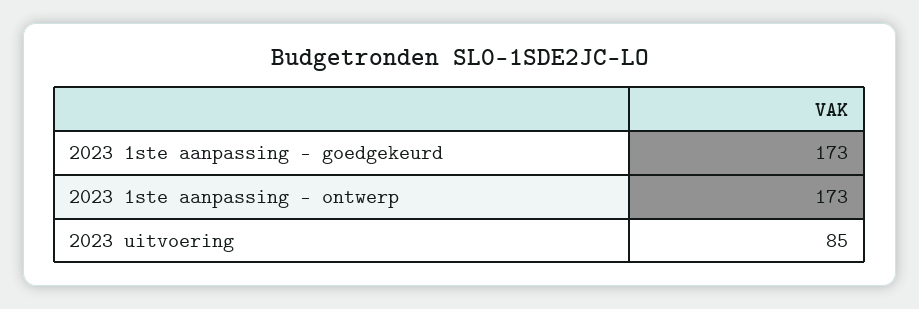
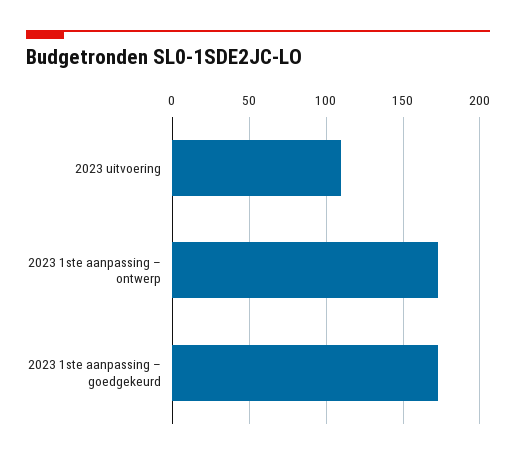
  {
    "2023 1ste aanpassing – goedgekeurd": 173,
    "2023 1ste aanpassing – ontwerp": 173,
-   "2023 uitvoering": 85
+   "2023 uitvoering": 110
  }

